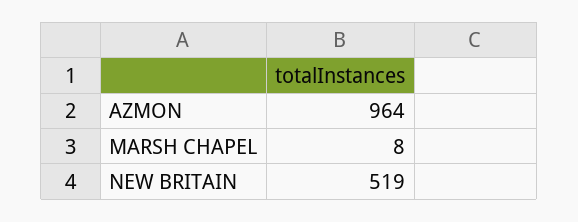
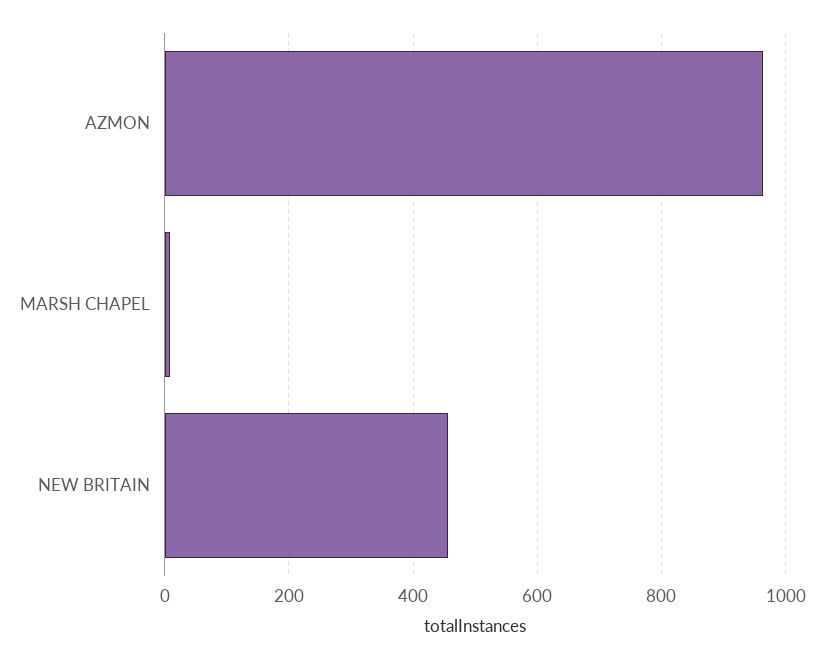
  {
    "AZMON": 964,
    "MARSH CHAPEL": 8,
-   "NEW BRITAIN": 519
+   "NEW BRITAIN": 460
  }

